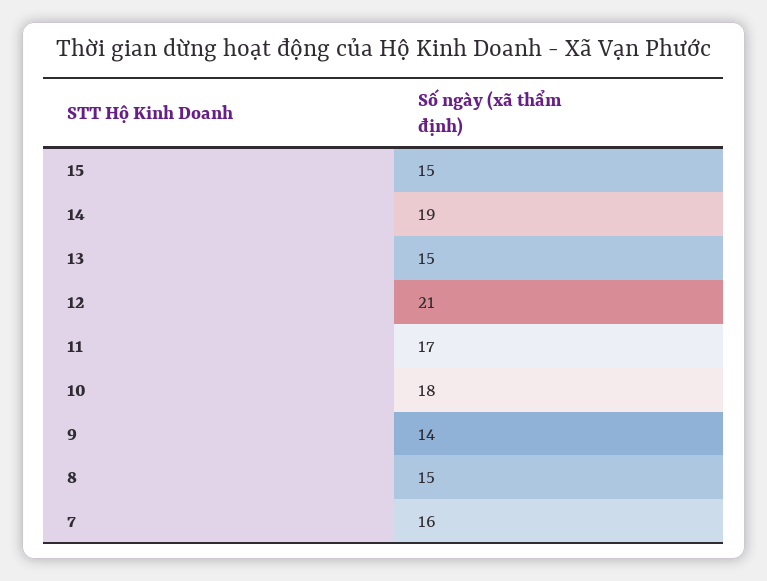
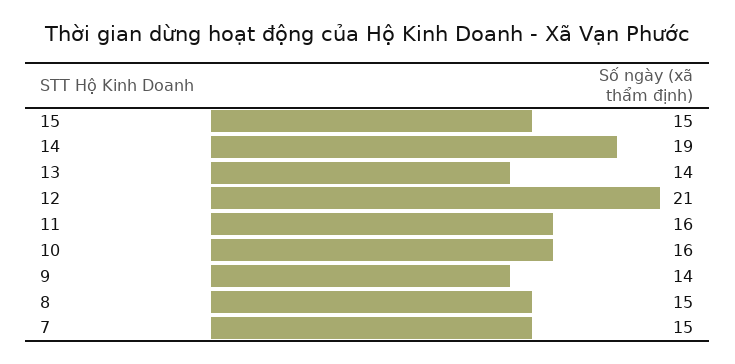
  {
    "15": 15,
    "14": 19,
-   "13": 15,
+   "13": 14,
    "12": 21,
-   "11": 17,
+   "11": 16,
-   "10": 18,
+   "10": 16,
    "9": 14,
    "8": 15,
-   "7": 16
+   "7": 15
  }

